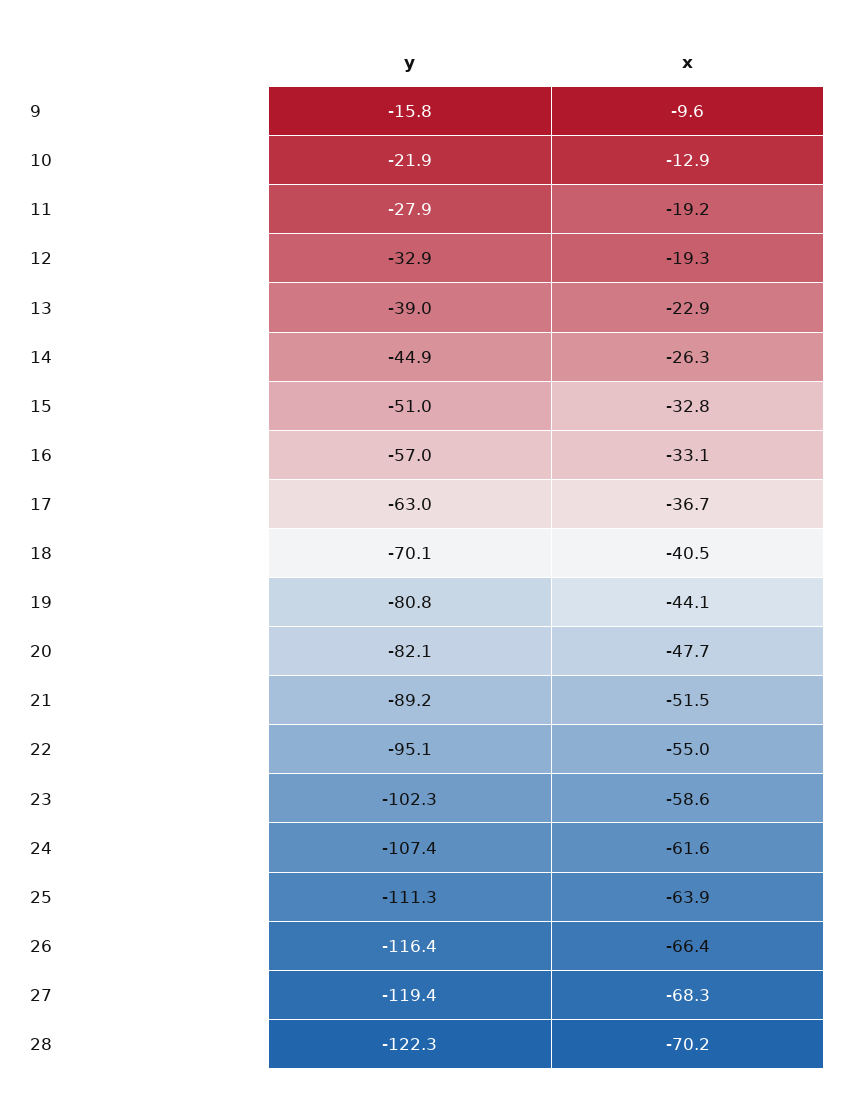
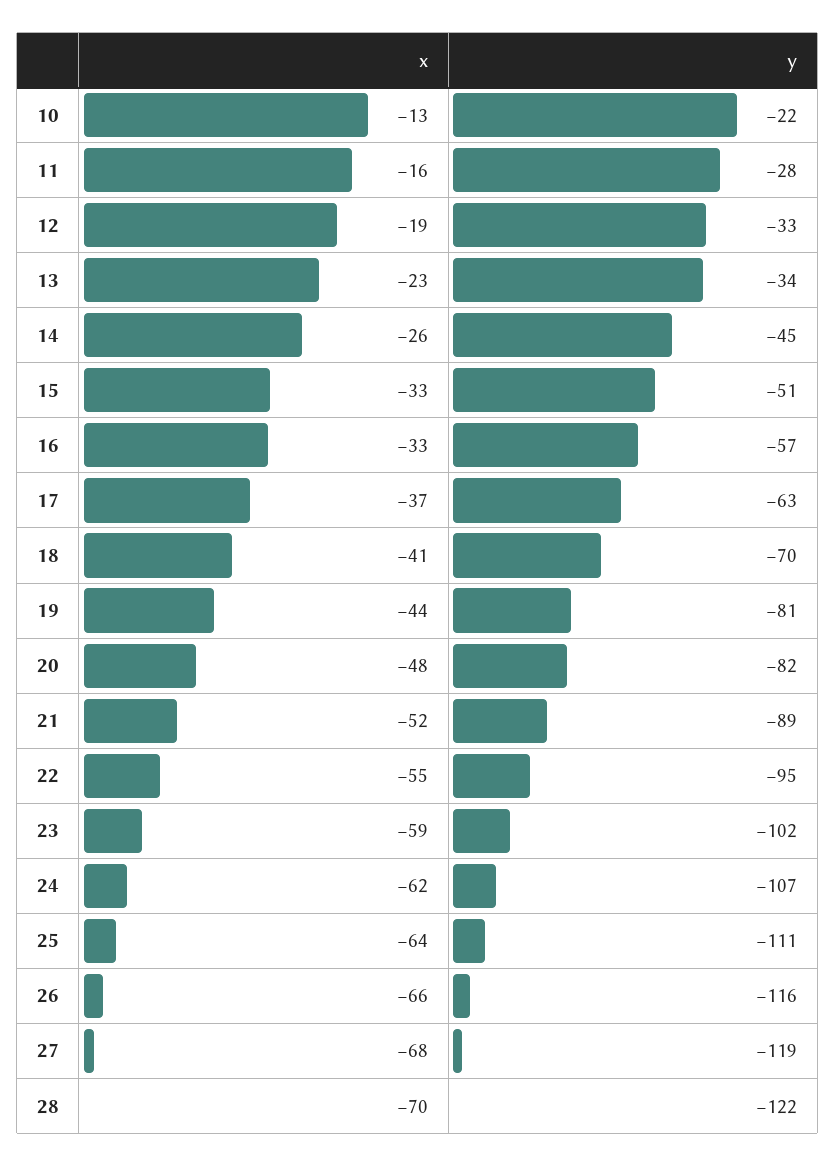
  {
    "y": {
-     "9": -15.8,
      "10": -21.9,
      "11": -27.9,
      "12": -32.9,
-     "13": -39,
+     "13": -34,
      "14": -44.9,
      "15": -51,
      "16": -57,
      "17": -63,
      "18": -70.1,
      "19": -80.8,
      "20": -82.1,
      "21": -89.2,
      "22": -95.1,
      "23": -102.3,
      "24": -107.4,
      "25": -111.3,
      "26": -116.4,
      "27": -119.4,
      "28": -122.3
    },
    "x": {
-     "9": -9.6,
      "10": -12.9,
-     "11": -19.2,
+     "11": -16,
      "12": -19.3,
      "13": -22.9,
      "14": -26.3,
      "15": -32.8,
      "16": -33.1,
      "17": -36.7,
      "18": -40.5,
      "19": -44.1,
      "20": -47.7,
      "21": -51.5,
      "22": -55,
      "23": -58.6,
      "24": -61.6,
      "25": -63.9,
      "26": -66.4,
      "27": -68.3,
      "28": -70.2
    }
  }

